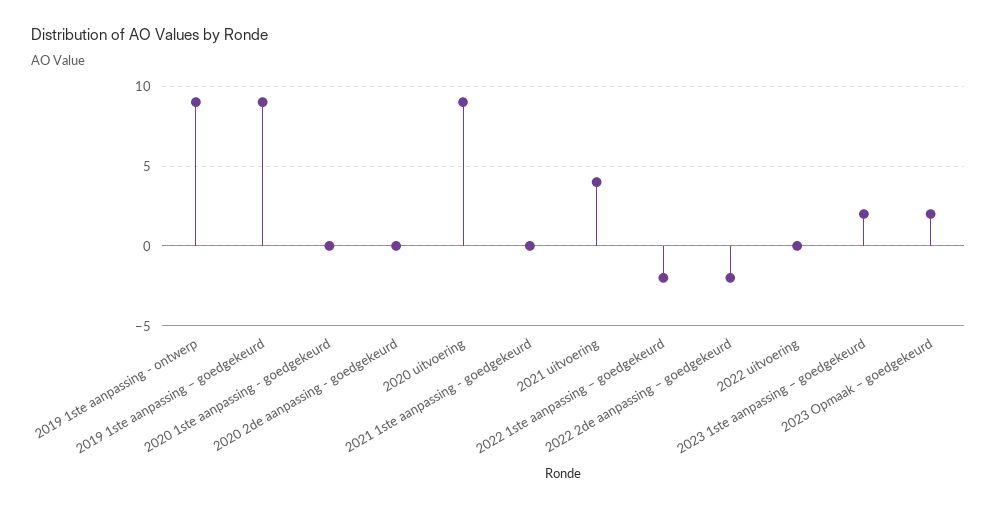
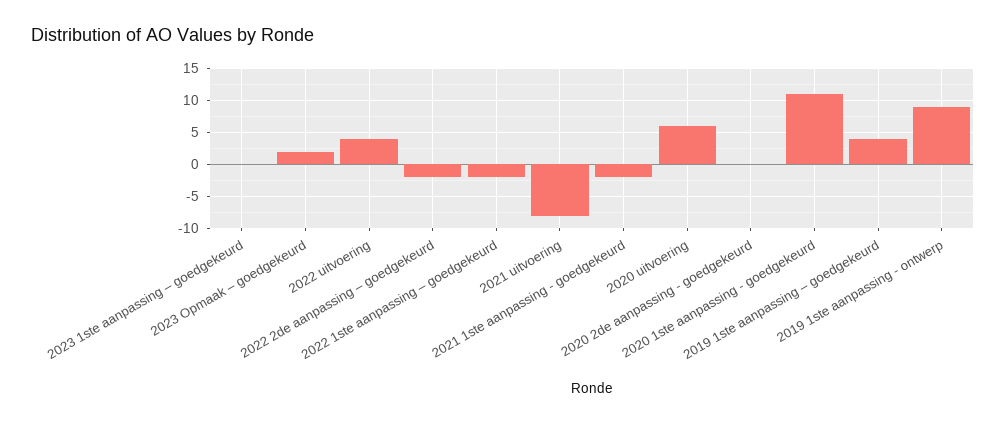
  {
    "2019 1ste aanpassing - ontwerp": 9,
-   "2019 1ste aanpassing – goedgekeurd": 9,
+   "2019 1ste aanpassing – goedgekeurd": 4,
-   "2020 1ste aanpassing - goedgekeurd": 0,
+   "2020 1ste aanpassing - goedgekeurd": 11,
    "2020 2de aanpassing - goedgekeurd": 0,
-   "2020 uitvoering": 9,
+   "2020 uitvoering": 6,
-   "2021 1ste aanpassing - goedgekeurd": 0,
+   "2021 1ste aanpassing - goedgekeurd": -2,
-   "2021 uitvoering": 4,
+   "2021 uitvoering": -8,
    "2022 1ste aanpassing – goedgekeurd": -2,
    "2022 2de aanpassing – goedgekeurd": -2,
-   "2022 uitvoering": 0,
+   "2022 uitvoering": 4,
-   "2023 1ste aanpassing – goedgekeurd": 2,
+   "2023 1ste aanpassing – goedgekeurd": 0,
    "2023 Opmaak – goedgekeurd": 2
  }

